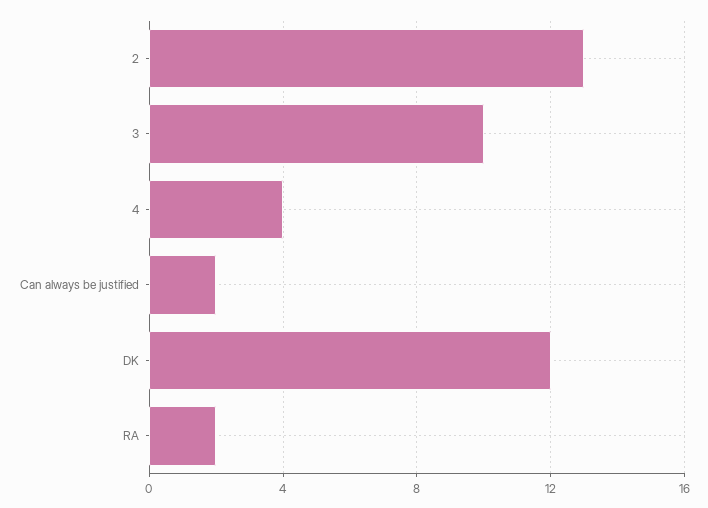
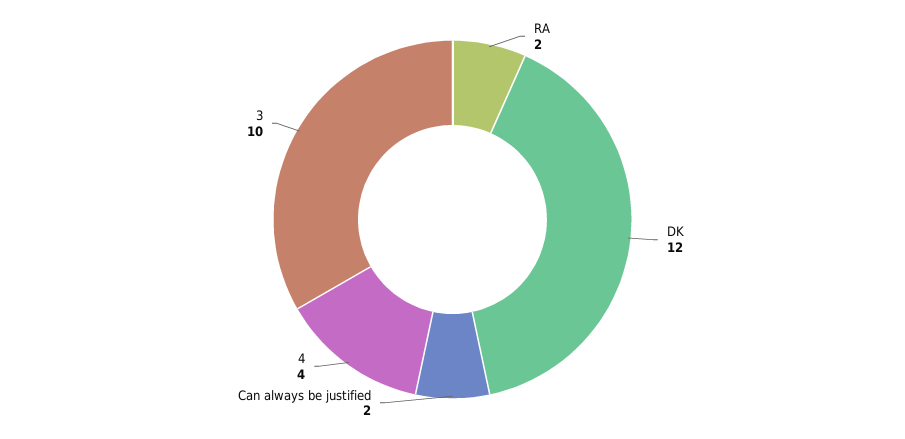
  {
-   "2": 13,
    "3": 10,
    "4": 4,
    "Can always be justified": 2,
    "DK": 12,
    "RA": 2
  }

